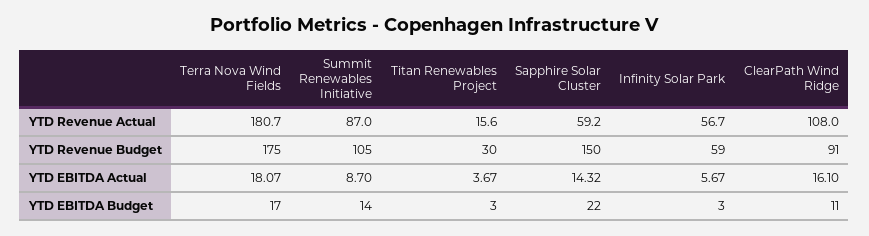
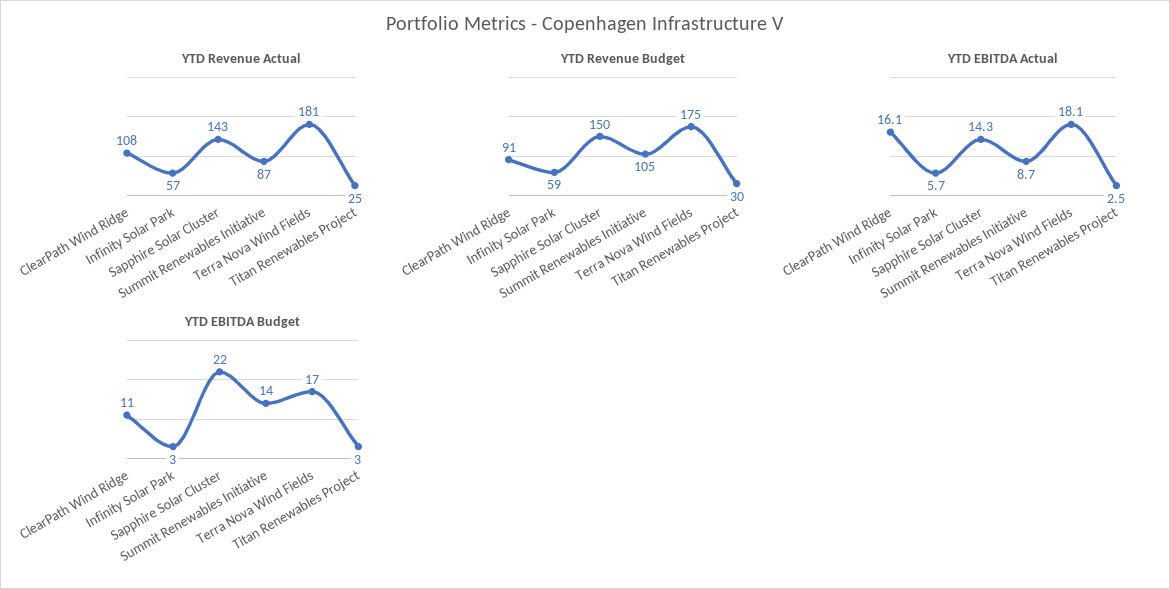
  {
    "YTD Revenue Actual": {
      "Terra Nova Wind Fields": 180.7,
      "Summit Renewables Initiative": 87,
-     "Titan Renewables Project": 15.6,
+     "Titan Renewables Project": 25,
-     "Sapphire Solar Cluster": 59.2,
+     "Sapphire Solar Cluster": 143,
      "Infinity Solar Park": 56.7,
      "ClearPath Wind Ridge": 108
    },
    "YTD Revenue Budget": {
      "Terra Nova Wind Fields": 175,
      "Summit Renewables Initiative": 105,
      "Titan Renewables Project": 30,
      "Sapphire Solar Cluster": 150,
      "Infinity Solar Park": 59,
      "ClearPath Wind Ridge": 91
    },
    "YTD EBITDA Actual": {
      "Terra Nova Wind Fields": 18.07,
      "Summit Renewables Initiative": 8.7,
-     "Titan Renewables Project": 3.67,
+     "Titan Renewables Project": 2.5,
      "Sapphire Solar Cluster": 14.32,
      "Infinity Solar Park": 5.67,
      "ClearPath Wind Ridge": 16.1
    },
    "YTD EBITDA Budget": {
      "Terra Nova Wind Fields": 17,
      "Summit Renewables Initiative": 14,
      "Titan Renewables Project": 3,
      "Sapphire Solar Cluster": 22,
      "Infinity Solar Park": 3,
      "ClearPath Wind Ridge": 11
    }
  }

